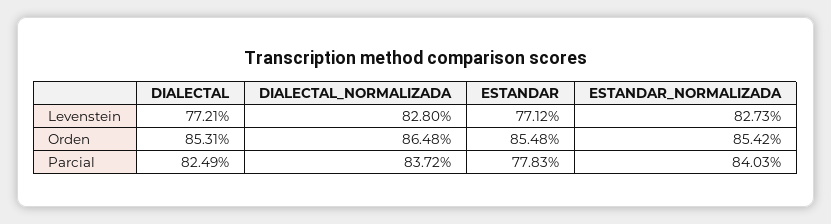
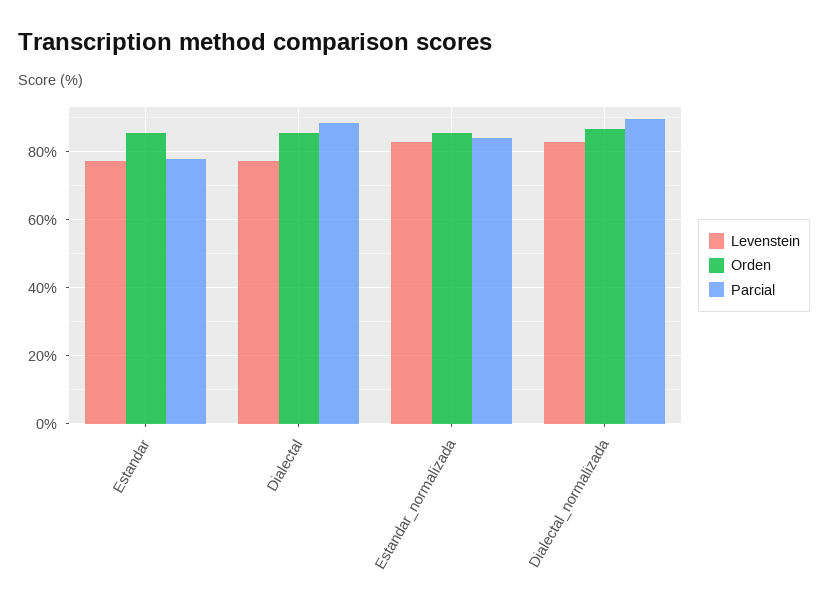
  {
    "Levenstein": {
      "DIALECTAL": 77.21,
      "DIALECTAL_NORMALIZADA": 82.8,
      "ESTANDAR": 77.12,
      "ESTANDAR_NORMALIZADA": 82.73
    },
    "Orden": {
      "DIALECTAL": 85.31,
      "DIALECTAL_NORMALIZADA": 86.48,
      "ESTANDAR": 85.48,
      "ESTANDAR_NORMALIZADA": 85.42
    },
    "Parcial": {
-     "DIALECTAL": 82.49,
+     "DIALECTAL": 88,
-     "DIALECTAL_NORMALIZADA": 83.72,
+     "DIALECTAL_NORMALIZADA": 90,
      "ESTANDAR": 77.83,
      "ESTANDAR_NORMALIZADA": 84.03
    }
  }

